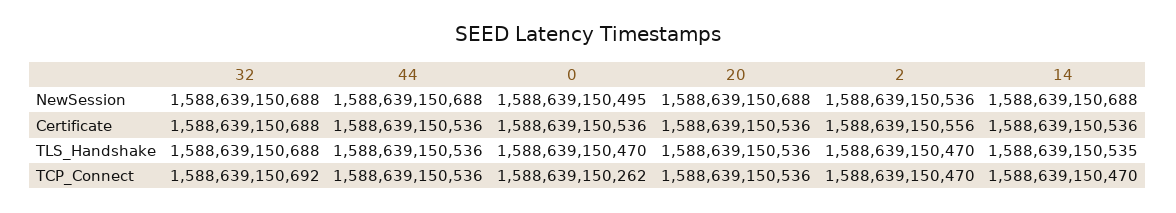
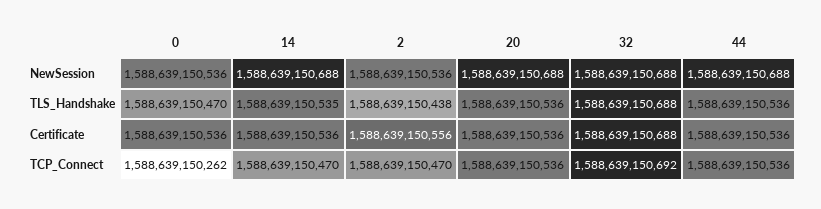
  {
    "32": {
      "NewSession": 1588639150688,
      "Certificate": 1588639150688,
      "TLS_Handshake": 1588639150688,
      "TCP_Connect": 1588639150692
    },
    "44": {
      "NewSession": 1588639150688,
      "Certificate": 1588639150536,
      "TLS_Handshake": 1588639150536,
      "TCP_Connect": 1588639150536
    },
    "0": {
-     "NewSession": 1588639150495,
+     "NewSession": 1588639150536,
      "Certificate": 1588639150536,
      "TLS_Handshake": 1588639150470,
      "TCP_Connect": 1588639150262
    },
    "20": {
      "NewSession": 1588639150688,
      "Certificate": 1588639150536,
      "TLS_Handshake": 1588639150536,
      "TCP_Connect": 1588639150536
    },
    "2": {
      "NewSession": 1588639150536,
      "Certificate": 1588639150556,
-     "TLS_Handshake": 1588639150470,
+     "TLS_Handshake": 1588639150438,
      "TCP_Connect": 1588639150470
    },
    "14": {
      "NewSession": 1588639150688,
      "Certificate": 1588639150536,
      "TLS_Handshake": 1588639150535,
      "TCP_Connect": 1588639150470
    }
  }

